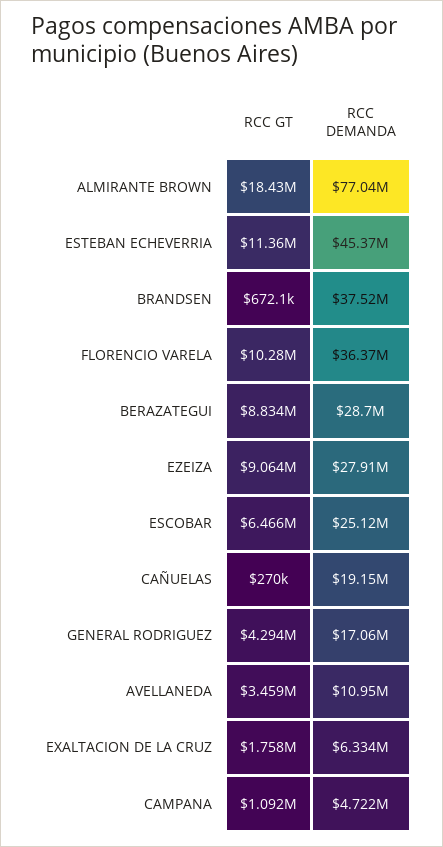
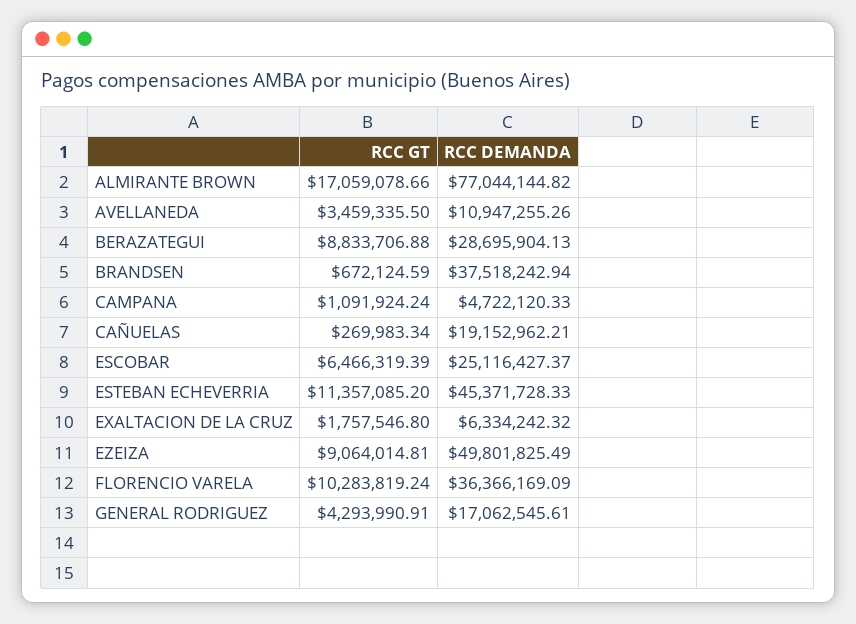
  {
    "RCC GT": {
-     "ALMIRANTE BROWN": 18430000,
+     "ALMIRANTE BROWN": 17059078.66,
      "ESTEBAN ECHEVERRIA": 11357085.2,
      "BRANDSEN": 672124.59,
      "FLORENCIO VARELA": 10283819.24,
      "BERAZATEGUI": 8833706.88,
      "EZEIZA": 9064014.81,
      "ESCOBAR": 6466319.39,
      "CAÑUELAS": 269983.34,
      "GENERAL RODRIGUEZ": 4293990.91,
      "AVELLANEDA": 3459335.5,
      "EXALTACION DE LA CRUZ": 1757546.8,
      "CAMPANA": 1091924.24
    },
    "RCC DEMANDA": {
      "ALMIRANTE BROWN": 77044144.82,
      "ESTEBAN ECHEVERRIA": 45371728.33,
      "BRANDSEN": 37518242.94,
      "FLORENCIO VARELA": 36366169.09,
      "BERAZATEGUI": 28695904.13,
-     "EZEIZA": 27910000,
+     "EZEIZA": 49801825.49,
      "ESCOBAR": 25116427.37,
      "CAÑUELAS": 19152962.21,
      "GENERAL RODRIGUEZ": 17062545.61,
      "AVELLANEDA": 10947255.26,
      "EXALTACION DE LA CRUZ": 6334242.32,
      "CAMPANA": 4722120.33
    }
  }

